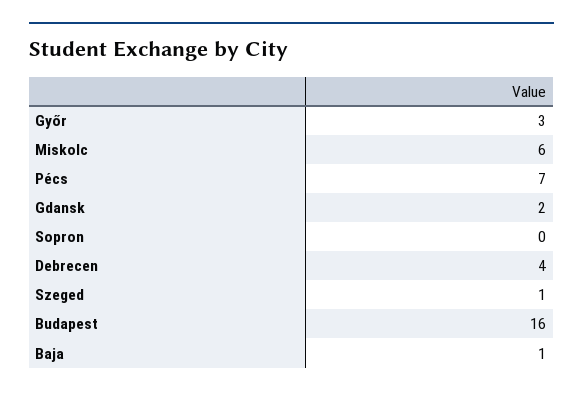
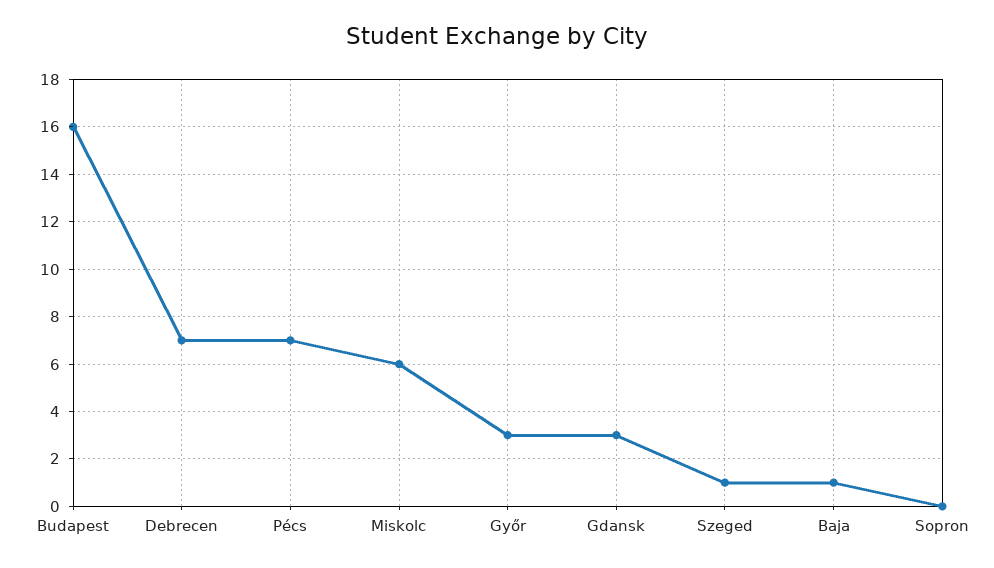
  {
    "Győr": 3,
    "Miskolc": 6,
    "Pécs": 7,
-   "Gdansk": 2,
+   "Gdansk": 3,
    "Sopron": 0,
-   "Debrecen": 4,
+   "Debrecen": 7,
    "Szeged": 1,
    "Budapest": 16,
    "Baja": 1
  }

